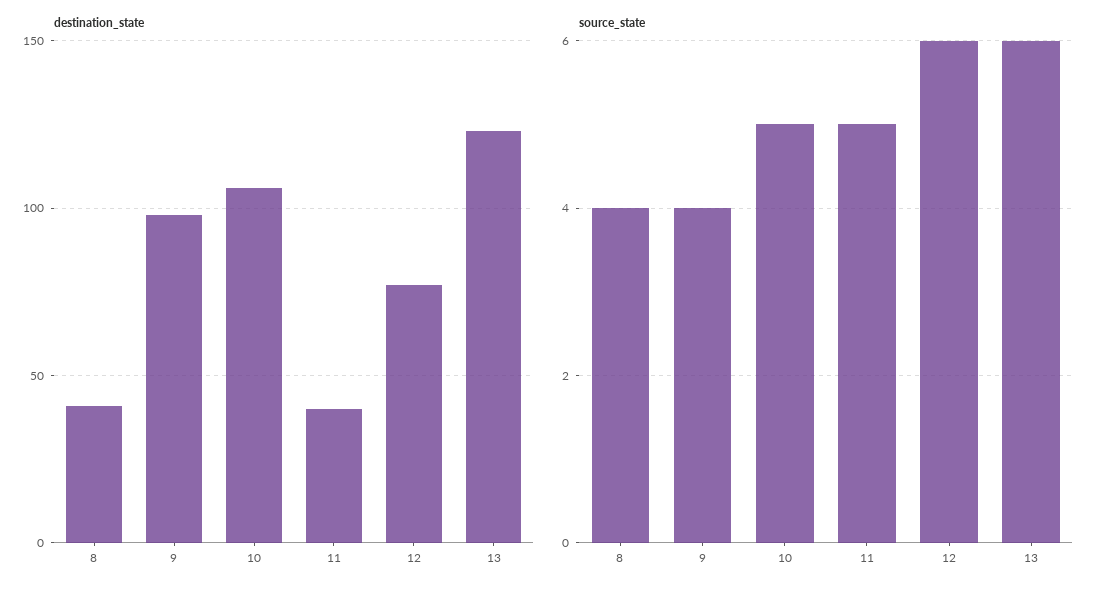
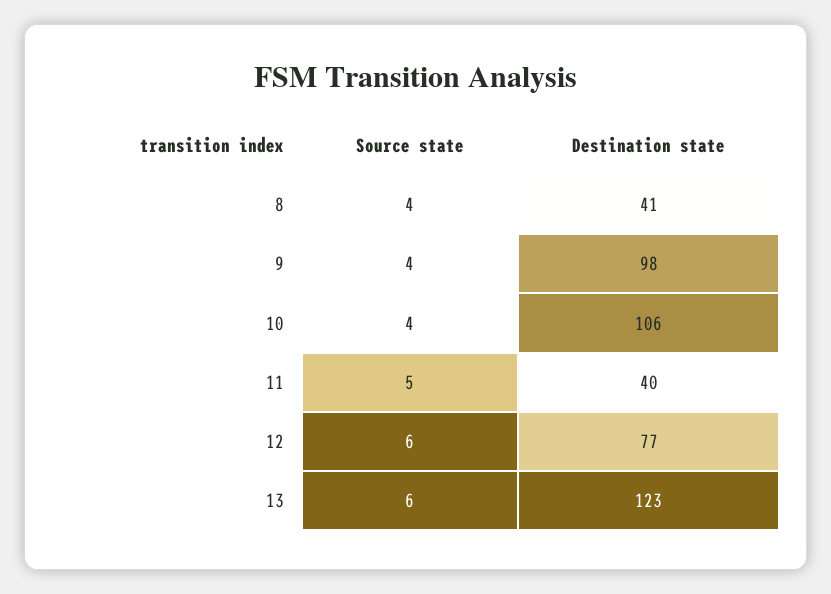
  {
    "destination_state": {
      "8": 41,
      "9": 98,
      "10": 106,
      "11": 40,
      "12": 77,
      "13": 123
    },
    "source_state": {
      "8": 4,
      "9": 4,
-     "10": 5,
+     "10": 4,
      "11": 5,
      "12": 6,
      "13": 6
    }
  }

